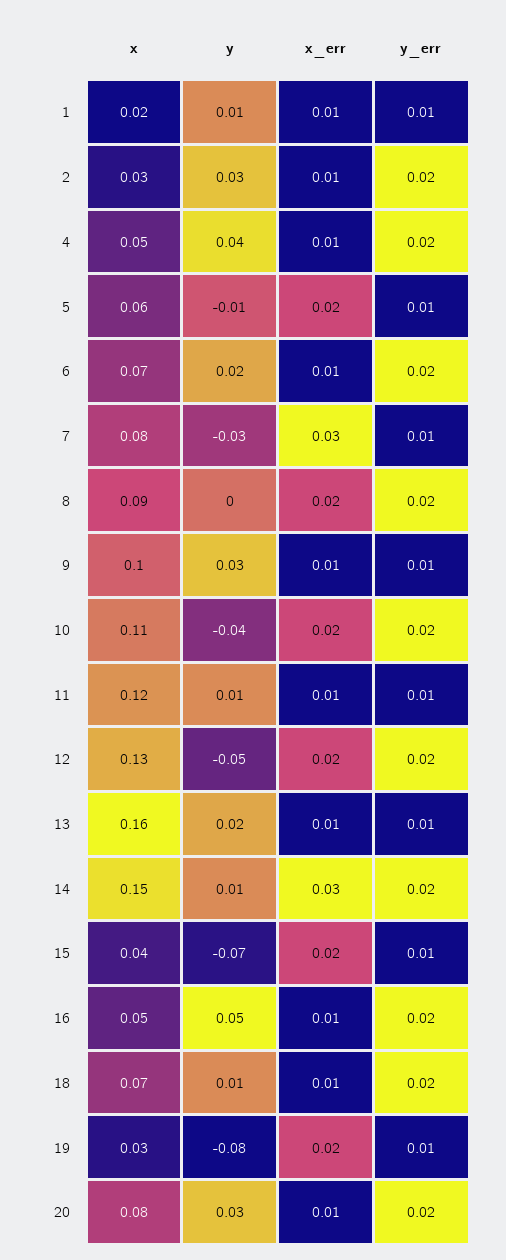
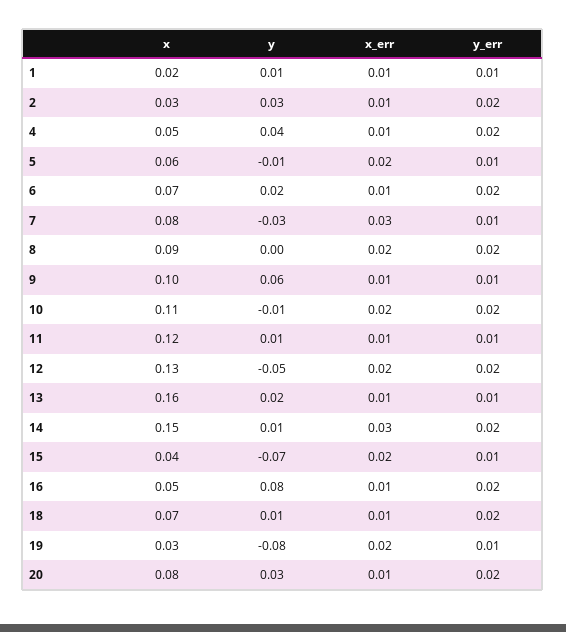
  {
    "x": {
      "1": 0.02,
      "2": 0.03,
      "4": 0.05,
      "5": 0.06,
      "6": 0.07,
      "7": 0.08,
      "8": 0.09,
      "9": 0.1,
      "10": 0.11,
      "11": 0.12,
      "12": 0.13,
      "13": 0.16,
      "14": 0.15,
      "15": 0.04,
      "16": 0.05,
      "18": 0.07,
      "19": 0.03,
      "20": 0.08
    },
    "y": {
      "1": 0.01,
      "2": 0.03,
      "4": 0.04,
      "5": -0.01,
      "6": 0.02,
      "7": -0.03,
      "8": 0,
-     "9": 0.03,
+     "9": 0.06,
-     "10": -0.04,
+     "10": -0.01,
      "11": 0.01,
      "12": -0.05,
      "13": 0.02,
      "14": 0.01,
      "15": -0.07,
-     "16": 0.05,
+     "16": 0.08,
      "18": 0.01,
      "19": -0.08,
      "20": 0.03
    },
    "x_err": {
      "1": 0.01,
      "2": 0.01,
      "4": 0.01,
      "5": 0.02,
      "6": 0.01,
      "7": 0.03,
      "8": 0.02,
      "9": 0.01,
      "10": 0.02,
      "11": 0.01,
      "12": 0.02,
      "13": 0.01,
      "14": 0.03,
      "15": 0.02,
      "16": 0.01,
      "18": 0.01,
      "19": 0.02,
      "20": 0.01
    },
    "y_err": {
      "1": 0.01,
      "2": 0.02,
      "4": 0.02,
      "5": 0.01,
      "6": 0.02,
      "7": 0.01,
      "8": 0.02,
      "9": 0.01,
      "10": 0.02,
      "11": 0.01,
      "12": 0.02,
      "13": 0.01,
      "14": 0.02,
      "15": 0.01,
      "16": 0.02,
      "18": 0.02,
      "19": 0.01,
      "20": 0.02
    }
  }

